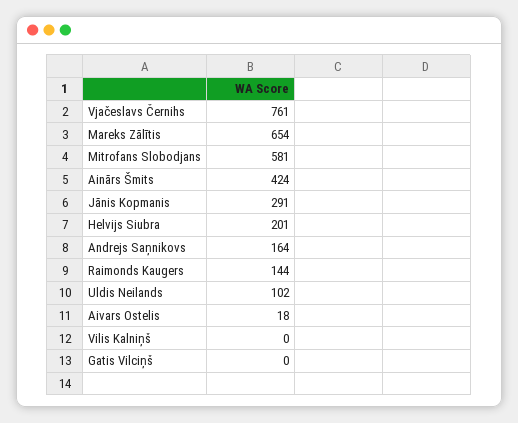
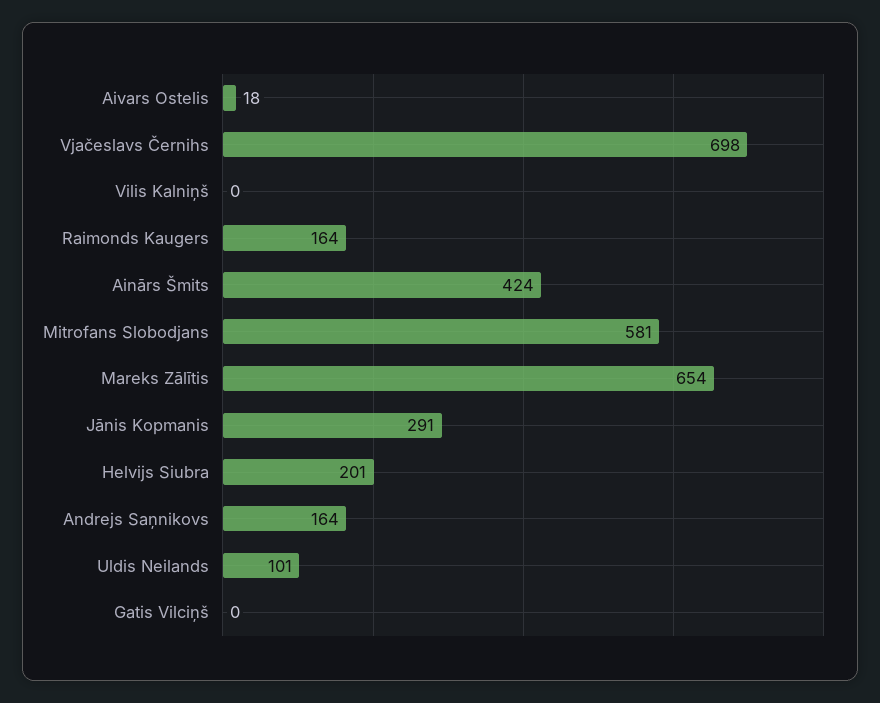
  {
-   "Vjačeslavs Černihs": 761,
+   "Vjačeslavs Černihs": 698,
    "Mareks Zālītis": 654,
    "Mitrofans Slobodjans": 581,
    "Ainārs Šmits": 424,
    "Jānis Kopmanis": 291,
    "Helvijs Siubra": 201,
    "Andrejs Saņnikovs": 164,
-   "Raimonds Kaugers": 144,
+   "Raimonds Kaugers": 164,
-   "Uldis Neilands": 102,
+   "Uldis Neilands": 101,
    "Aivars Ostelis": 18,
    "Vilis Kalniņš": 0,
    "Gatis Vilciņš": 0
  }

